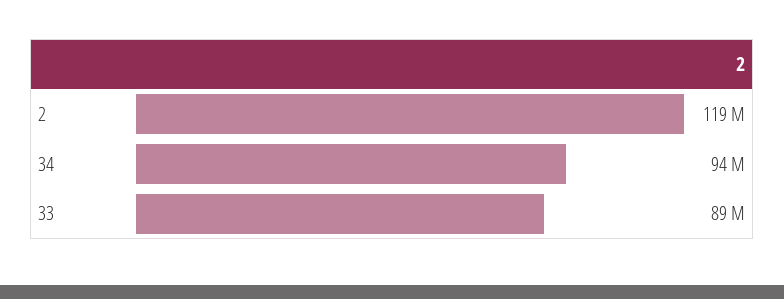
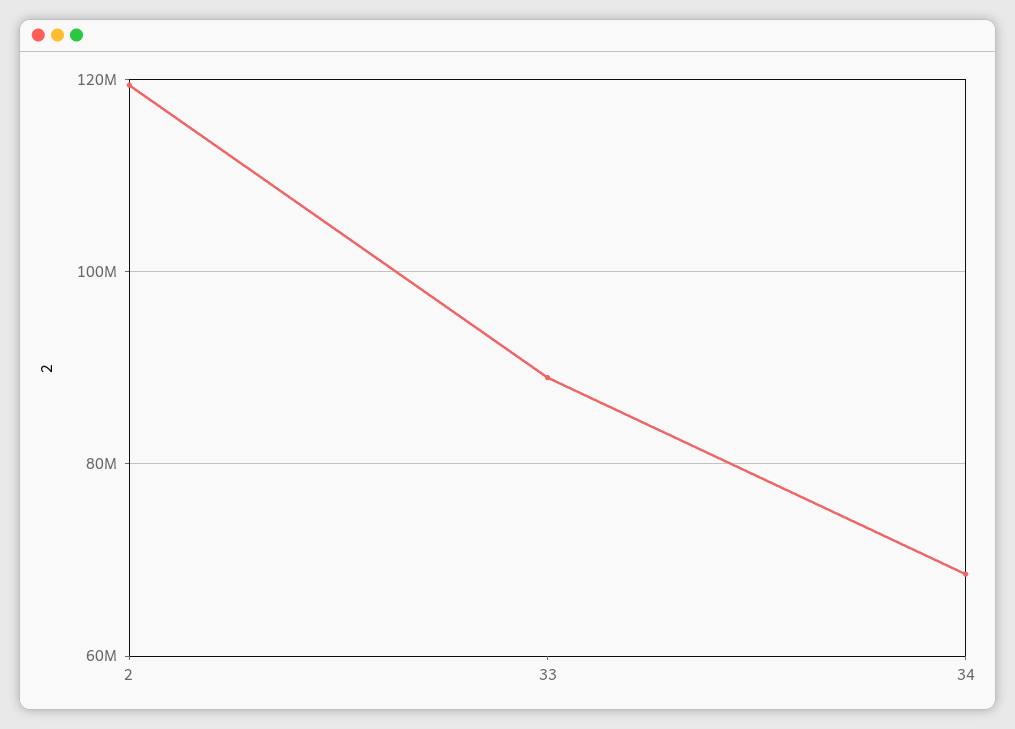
  {
    "2": 119000000,
-   "34": 94000000,
+   "34": 68000000,
    "33": 89000000
  }

